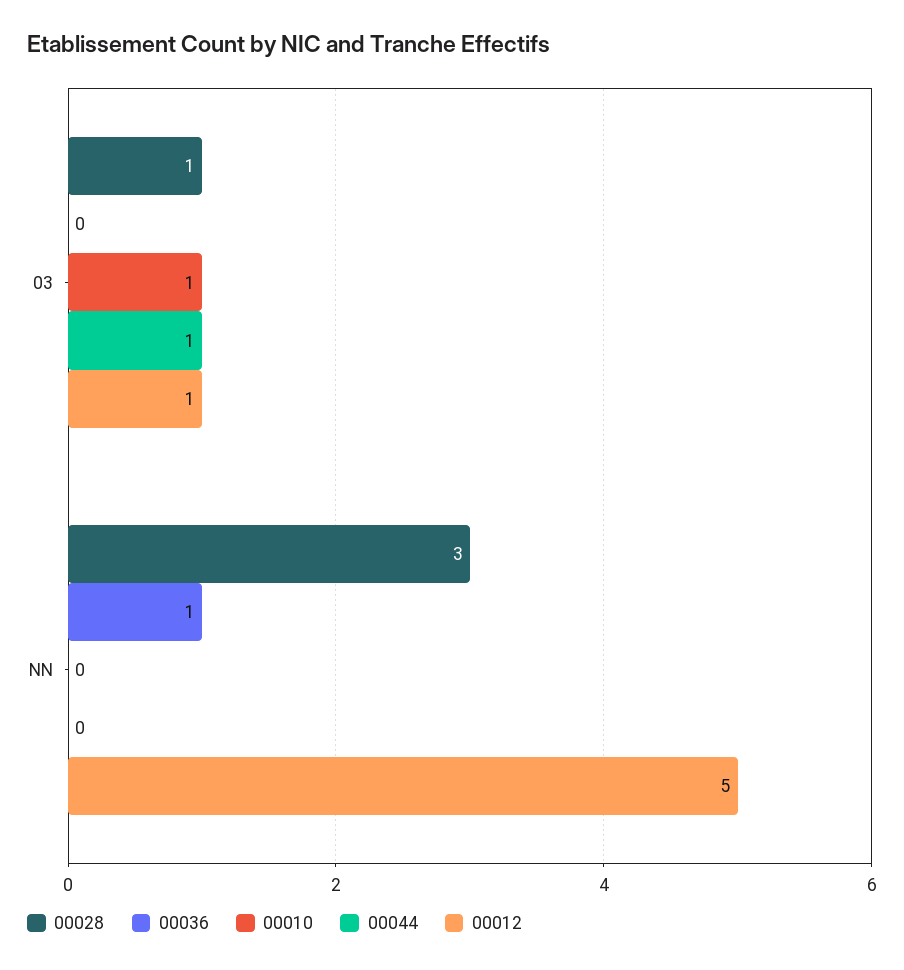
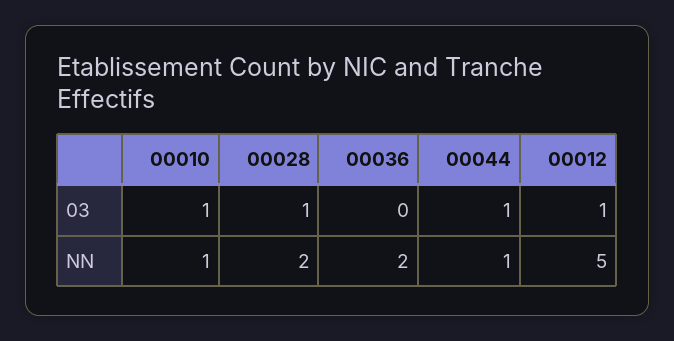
  {
    "00028": {
      "03": 1,
-     "NN": 3
+     "NN": 2
    },
    "00036": {
      "03": 0,
-     "NN": 1
+     "NN": 2
    },
    "00010": {
      "03": 1,
-     "NN": 0
+     "NN": 1
    },
    "00044": {
      "03": 1,
-     "NN": 0
+     "NN": 1
    },
    "00012": {
      "03": 1,
      "NN": 5
    }
  }

